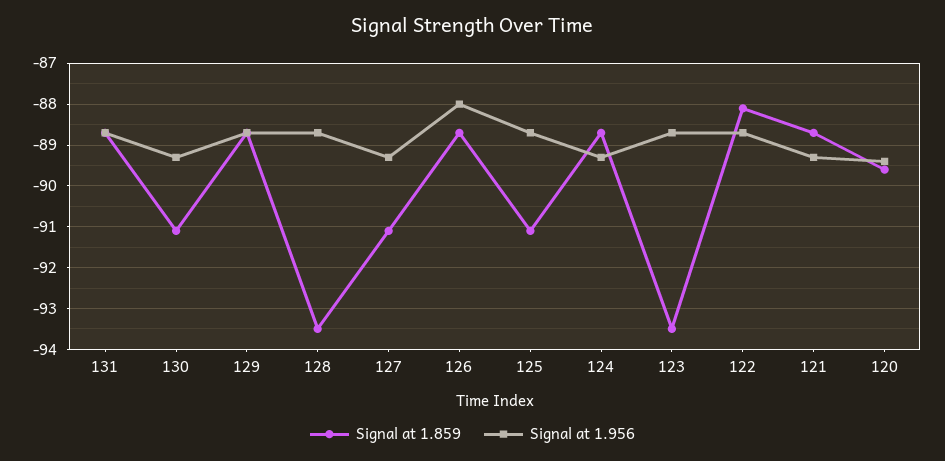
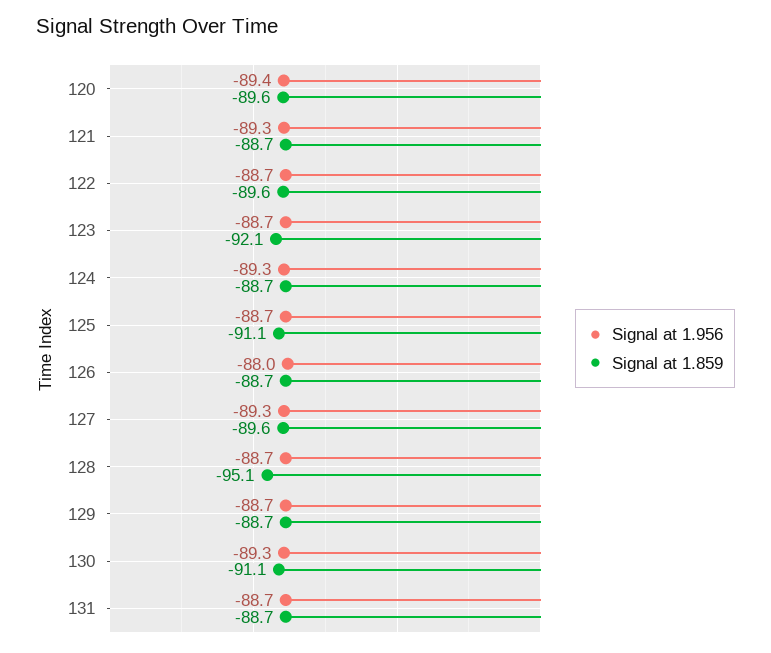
  {
    "Signal at 1.859": {
      "131": -88.7,
      "130": -91.1,
      "129": -88.7,
-     "128": -93.5,
+     "128": -95.1,
-     "127": -91,
+     "127": -89.6,
      "126": -88.7,
      "125": -91.1,
      "124": -88.7,
-     "123": -93.5,
+     "123": -92.1,
-     "122": -88,
+     "122": -89.6,
      "121": -88.7,
      "120": -89.6
    },
    "Signal at 1.956": {
      "131": -88.7,
      "130": -89.3,
      "129": -88.7,
      "128": -88.7,
      "127": -89.3,
      "126": -88,
      "125": -88.7,
      "124": -89.3,
      "123": -88.7,
      "122": -88.7,
      "121": -89.3,
      "120": -89.4
    }
  }

